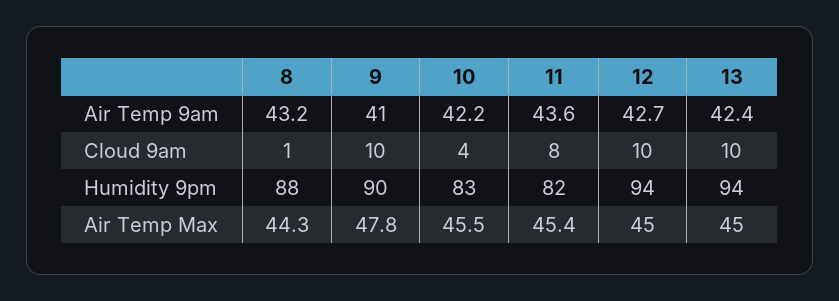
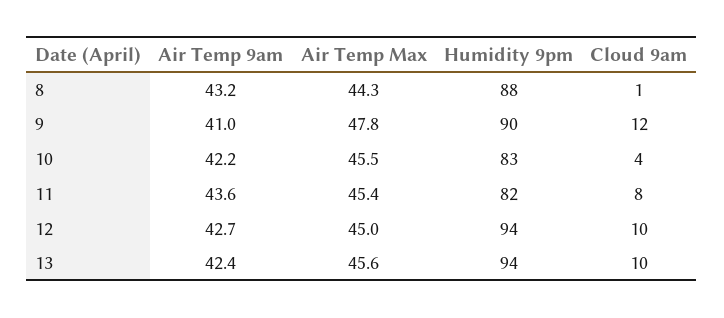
  {
    "8": {
      "Air Temp 9am": 43.2,
      "Cloud 9am": 1,
      "Humidity 9pm": 88,
      "Air Temp Max": 44.3
    },
    "9": {
      "Air Temp 9am": 41,
-     "Cloud 9am": 10,
+     "Cloud 9am": 12,
      "Humidity 9pm": 90,
      "Air Temp Max": 47.8
    },
    "10": {
      "Air Temp 9am": 42.2,
      "Cloud 9am": 4,
      "Humidity 9pm": 83,
      "Air Temp Max": 45.5
    },
    "11": {
      "Air Temp 9am": 43.6,
      "Cloud 9am": 8,
      "Humidity 9pm": 82,
      "Air Temp Max": 45.4
    },
    "12": {
      "Air Temp 9am": 42.7,
      "Cloud 9am": 10,
      "Humidity 9pm": 94,
      "Air Temp Max": 45
    },
    "13": {
      "Air Temp 9am": 42.4,
      "Cloud 9am": 10,
      "Humidity 9pm": 94,
-     "Air Temp Max": 45
+     "Air Temp Max": 45.6
    }
  }

